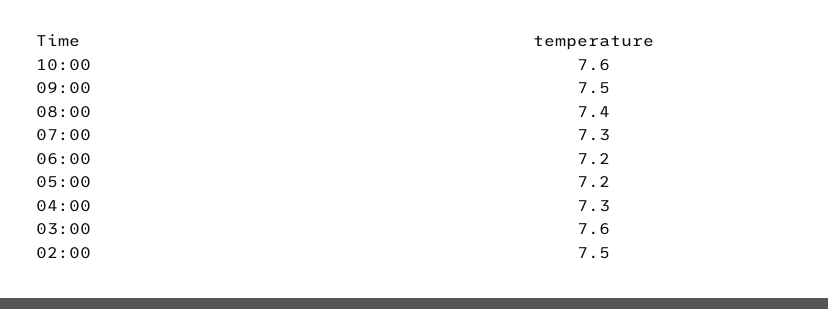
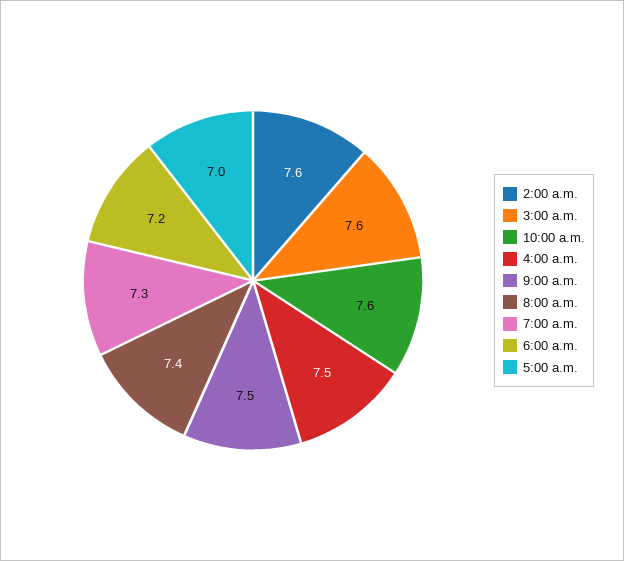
  {
    "10:00": 7.6,
    "09:00": 7.5,
    "08:00": 7.4,
    "07:00": 7.3,
    "06:00": 7.2,
-   "05:00": 7.2,
+   "05:00": 7,
-   "04:00": 7.3,
+   "04:00": 7.5,
    "03:00": 7.6,
-   "02:00": 7.5
+   "02:00": 7.6
  }

